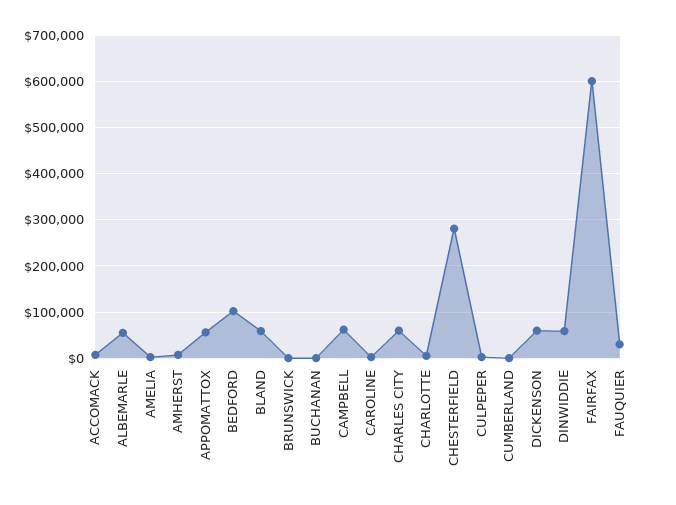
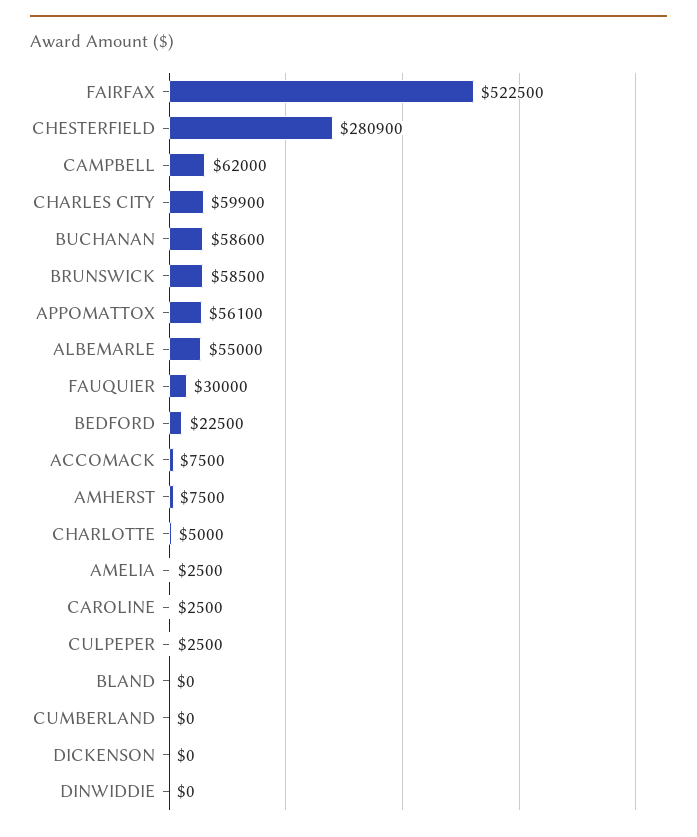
  {
    "ACCOMACK": 7500,
    "ALBEMARLE": 55000,
    "AMELIA": 2500,
    "AMHERST": 7500,
    "APPOMATTOX": 56100,
-   "BEDFORD": 100000,
+   "BEDFORD": 22500,
-   "BLAND": 60000,
+   "BLAND": 0,
-   "BRUNSWICK": 0,
+   "BRUNSWICK": 58500,
-   "BUCHANAN": 0,
+   "BUCHANAN": 58600,
    "CAMPBELL": 62000,
    "CAROLINE": 2500,
    "CHARLES CITY": 59900,
    "CHARLOTTE": 5000,
    "CHESTERFIELD": 280900,
    "CULPEPER": 2500,
    "CUMBERLAND": 0,
-   "DICKENSON": 60000,
+   "DICKENSON": 0,
-   "DINWIDDIE": 60000,
+   "DINWIDDIE": 0,
-   "FAIRFAX": 600000,
+   "FAIRFAX": 522500,
    "FAUQUIER": 30000
  }

